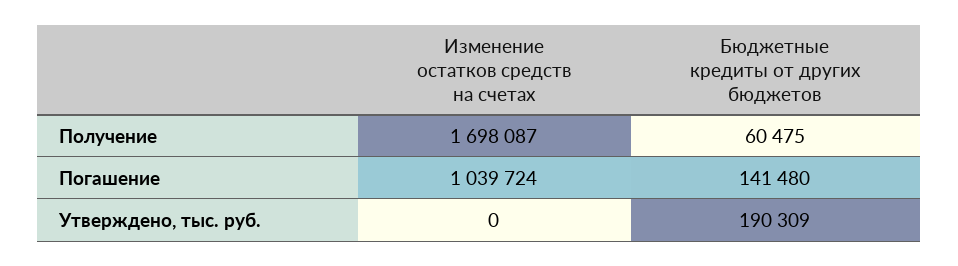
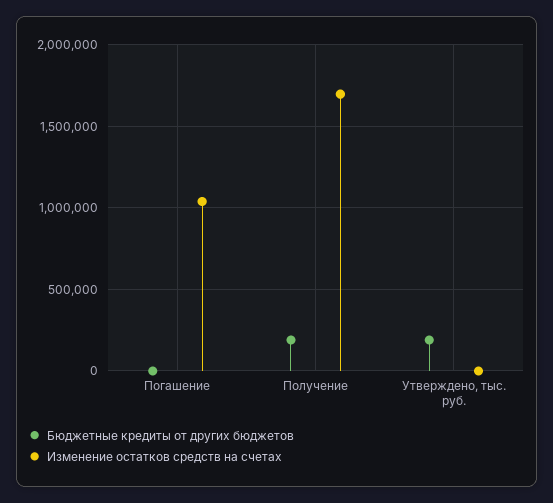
  {
    "Изменение остатков средств на счетах": {
      "Получение": 1698087,
      "Погашение": 1039724,
      "Утверждено, тыс. руб.": 0
    },
    "Бюджетные кредиты от других бюджетов": {
-     "Получение": 60475,
+     "Получение": 200000,
-     "Погашение": 141480,
+     "Погашение": 0,
      "Утверждено, тыс. руб.": 190309
    }
  }

